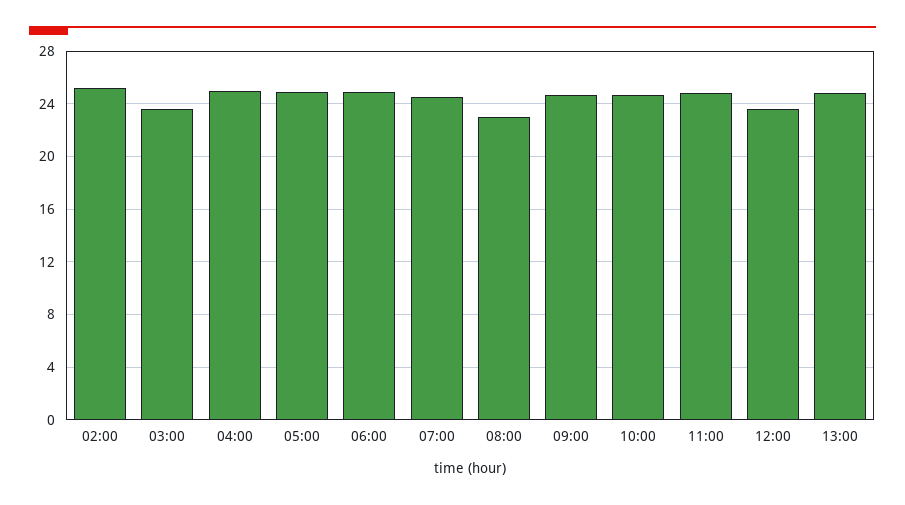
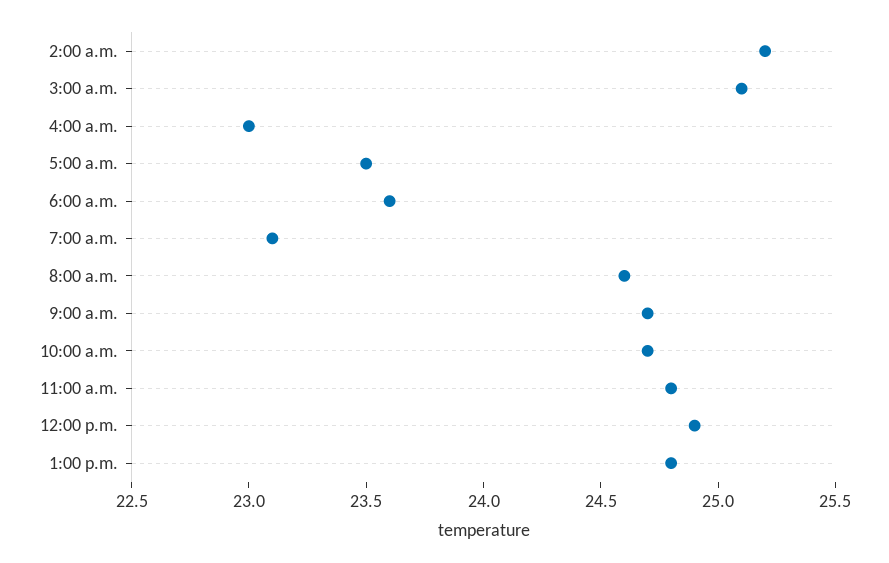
  {
    "02:00": 25.2,
-   "03:00": 23.5,
+   "03:00": 25.1,
-   "04:00": 25,
+   "04:00": 23,
-   "05:00": 25,
+   "05:00": 23.5,
-   "06:00": 25,
+   "06:00": 23.6,
-   "07:00": 24.5,
+   "07:00": 23.1,
-   "08:00": 23,
+   "08:00": 24.6,
    "09:00": 24.7,
    "10:00": 24.7,
    "11:00": 24.8,
-   "12:00": 23.5,
+   "12:00": 24.9,
    "13:00": 24.8
  }

